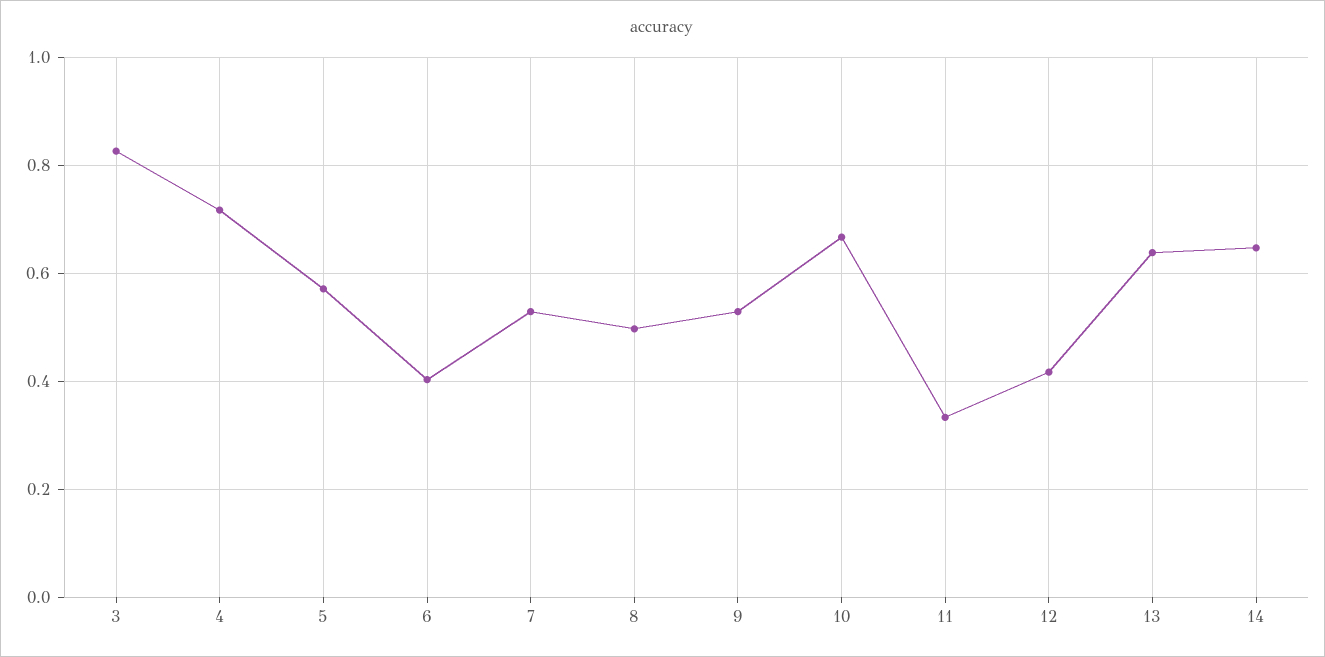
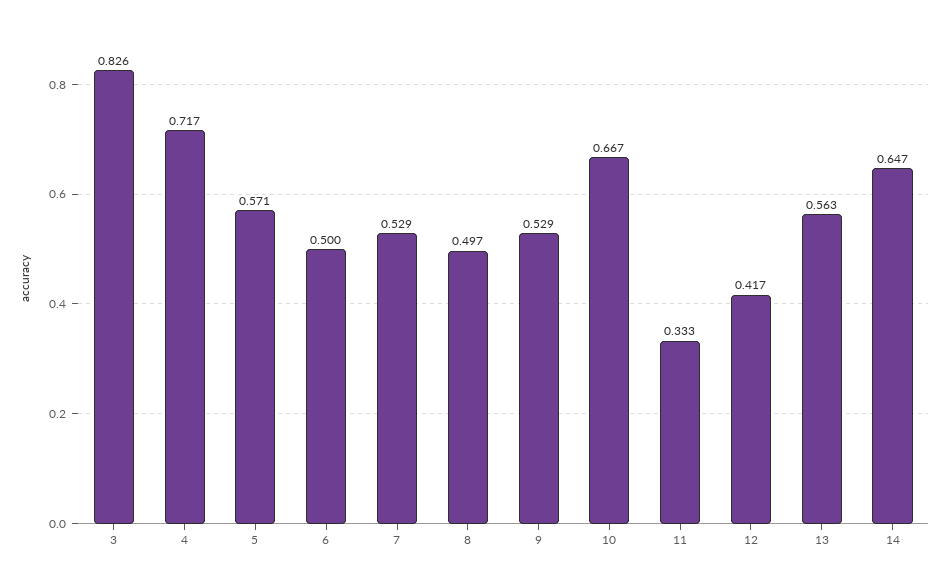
  {
    "3": 0.826,
    "4": 0.717,
    "5": 0.571,
-   "6": 0.4,
+   "6": 0.5,
    "7": 0.529,
    "8": 0.497,
    "9": 0.529,
    "10": 0.667,
    "11": 0.333,
    "12": 0.417,
-   "13": 0.64,
+   "13": 0.563,
    "14": 0.647
  }

